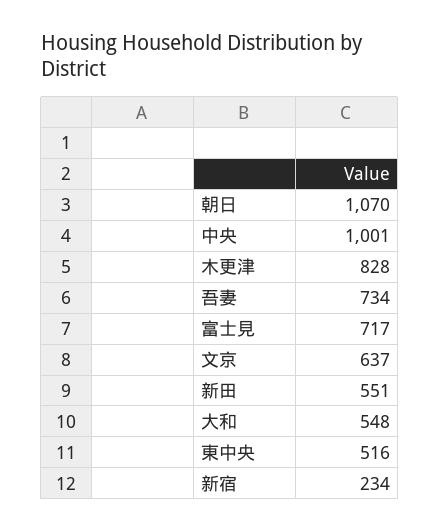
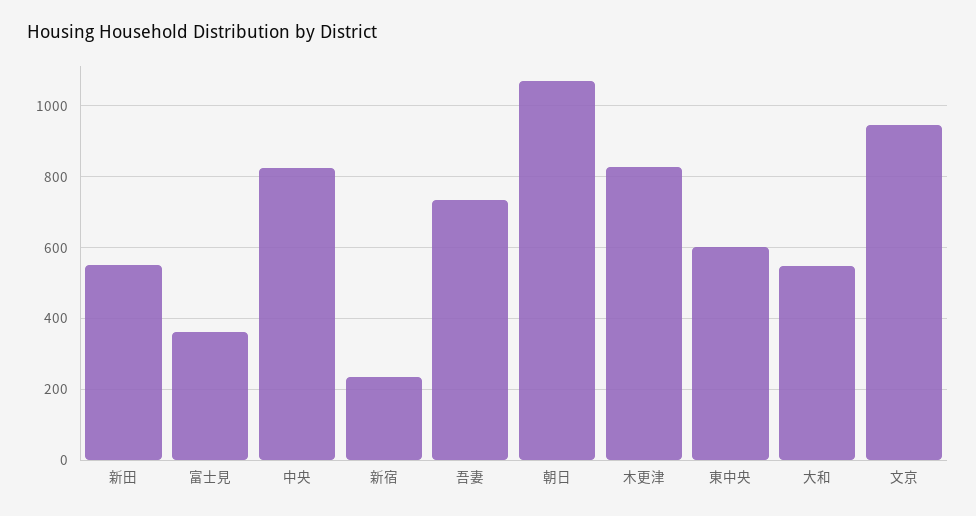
  {
    "朝日": 1070,
-   "中央": 1001,
+   "中央": 820,
    "木更津": 828,
    "吾妻": 734,
-   "富士見": 717,
+   "富士見": 360,
-   "文京": 637,
+   "文京": 940,
    "新田": 551,
    "大和": 548,
-   "東中央": 516,
+   "東中央": 600,
    "新宿": 234
  }

